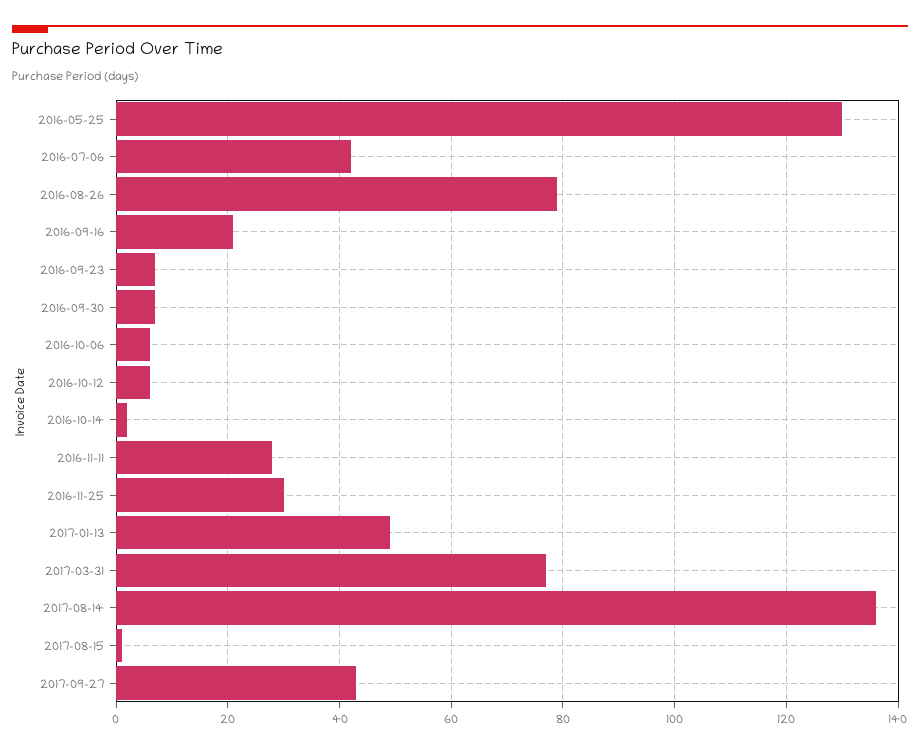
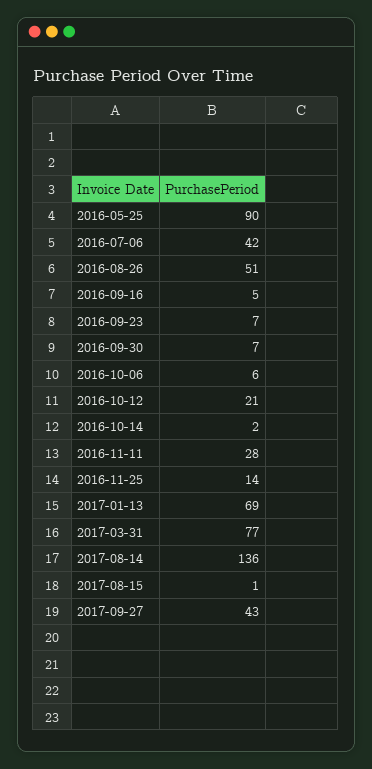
  {
-   "2016-05-25": 130,
+   "2016-05-25": 90,
    "2016-07-06": 42,
-   "2016-08-26": 80,
+   "2016-08-26": 51,
-   "2016-09-16": 20,
+   "2016-09-16": 5,
    "2016-09-23": 7,
    "2016-09-30": 7,
    "2016-10-06": 6,
-   "2016-10-12": 5,
+   "2016-10-12": 21,
    "2016-10-14": 2,
    "2016-11-11": 28,
-   "2016-11-25": 30,
+   "2016-11-25": 14,
-   "2017-01-13": 50,
+   "2017-01-13": 69,
    "2017-03-31": 77,
    "2017-08-14": 136,
    "2017-08-15": 1,
    "2017-09-27": 43
  }

